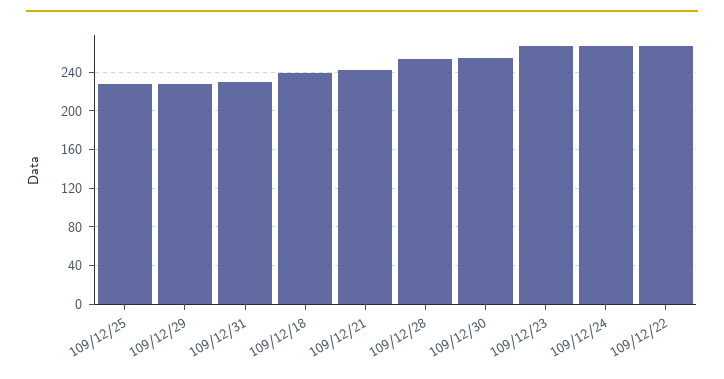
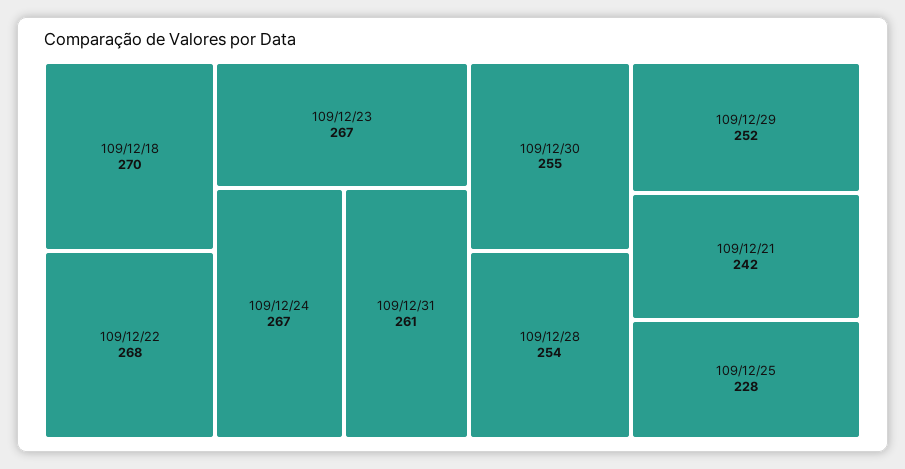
  {
    "109/12/25": 228,
-   "109/12/29": 230,
+   "109/12/29": 252,
-   "109/12/31": 230,
+   "109/12/31": 261,
-   "109/12/18": 240,
+   "109/12/18": 270,
    "109/12/21": 242,
    "109/12/28": 254,
    "109/12/30": 255,
    "109/12/23": 267,
    "109/12/24": 267,
    "109/12/22": 268
  }

